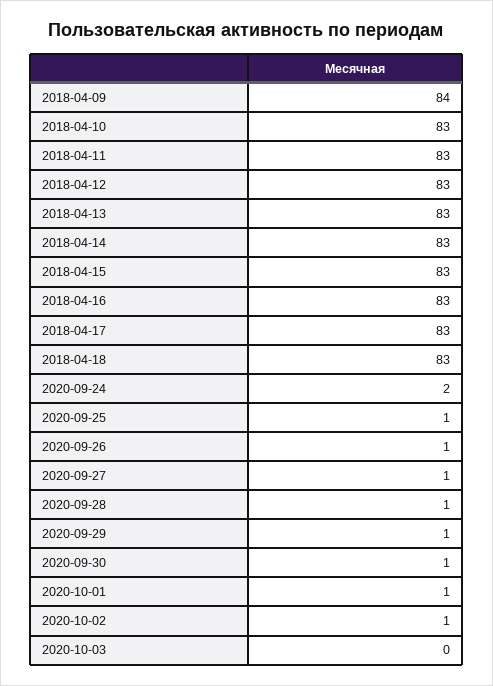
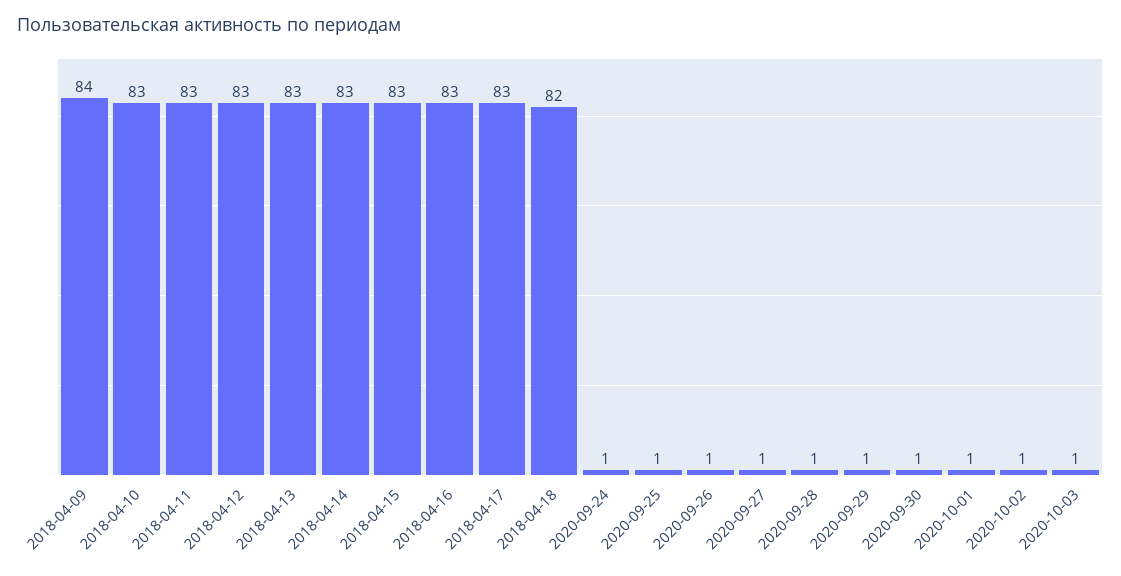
  {
    "2018-04-09": 84,
    "2018-04-10": 83,
    "2018-04-11": 83,
    "2018-04-12": 83,
    "2018-04-13": 83,
    "2018-04-14": 83,
    "2018-04-15": 83,
    "2018-04-16": 83,
    "2018-04-17": 83,
-   "2018-04-18": 83,
+   "2018-04-18": 82,
-   "2020-09-24": 2,
+   "2020-09-24": 1,
    "2020-09-25": 1,
    "2020-09-26": 1,
    "2020-09-27": 1,
    "2020-09-28": 1,
    "2020-09-29": 1,
    "2020-09-30": 1,
    "2020-10-01": 1,
    "2020-10-02": 1,
-   "2020-10-03": 0
+   "2020-10-03": 1
  }

